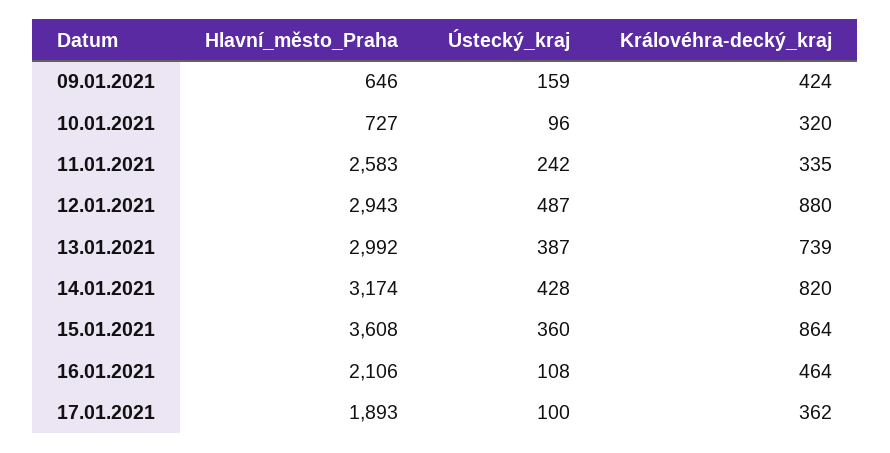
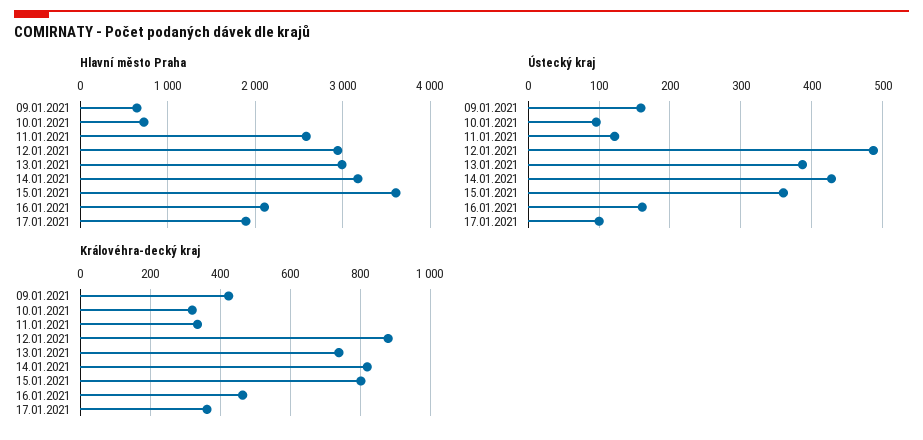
  {
    "Hlavní_město_Praha": {
      "09.01.2021": 646,
      "10.01.2021": 727,
      "11.01.2021": 2583,
      "12.01.2021": 2943,
      "13.01.2021": 2992,
      "14.01.2021": 3174,
      "15.01.2021": 3608,
      "16.01.2021": 2106,
      "17.01.2021": 1893
    },
    "Ústecký_kraj": {
      "09.01.2021": 159,
      "10.01.2021": 96,
-     "11.01.2021": 242,
+     "11.01.2021": 120,
      "12.01.2021": 487,
      "13.01.2021": 387,
      "14.01.2021": 428,
      "15.01.2021": 360,
-     "16.01.2021": 108,
+     "16.01.2021": 160,
      "17.01.2021": 100
    },
    "Královéhra-decký_kraj": {
      "09.01.2021": 424,
      "10.01.2021": 320,
      "11.01.2021": 335,
      "12.01.2021": 880,
      "13.01.2021": 739,
      "14.01.2021": 820,
-     "15.01.2021": 864,
+     "15.01.2021": 800,
      "16.01.2021": 464,
      "17.01.2021": 362
    }
  }

